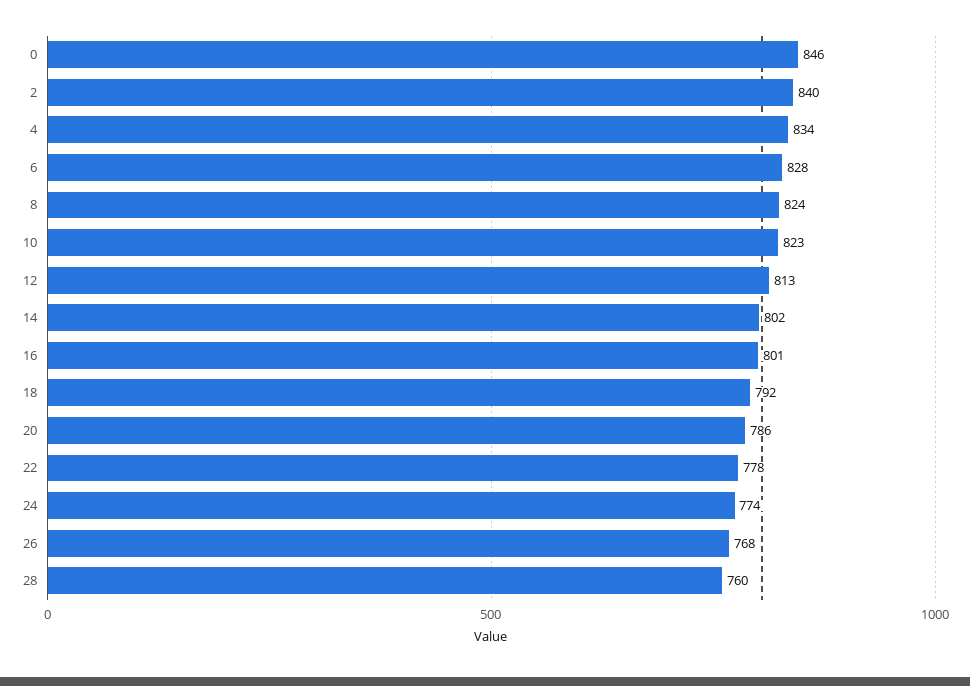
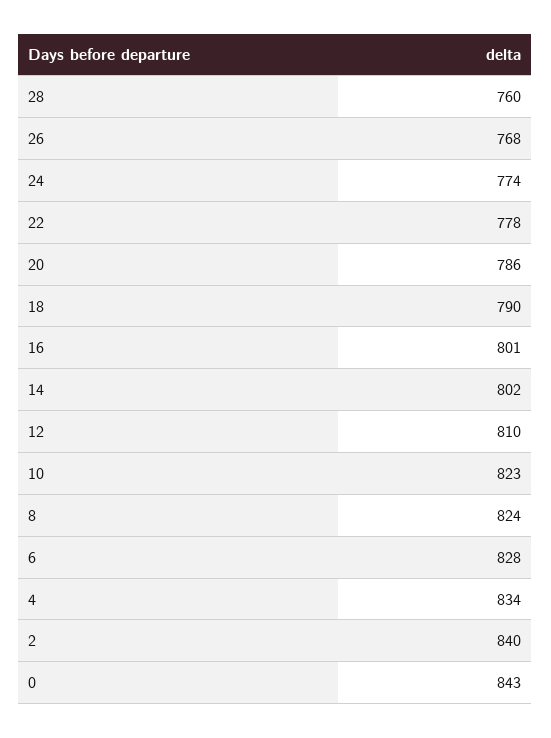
  {
-   "0": 846,
+   "0": 843,
    "2": 840,
    "4": 834,
    "6": 828,
    "8": 824,
    "10": 823,
-   "12": 813,
+   "12": 810,
    "14": 802,
    "16": 801,
-   "18": 792,
+   "18": 790,
    "20": 786,
    "22": 778,
    "24": 774,
    "26": 768,
    "28": 760
  }

